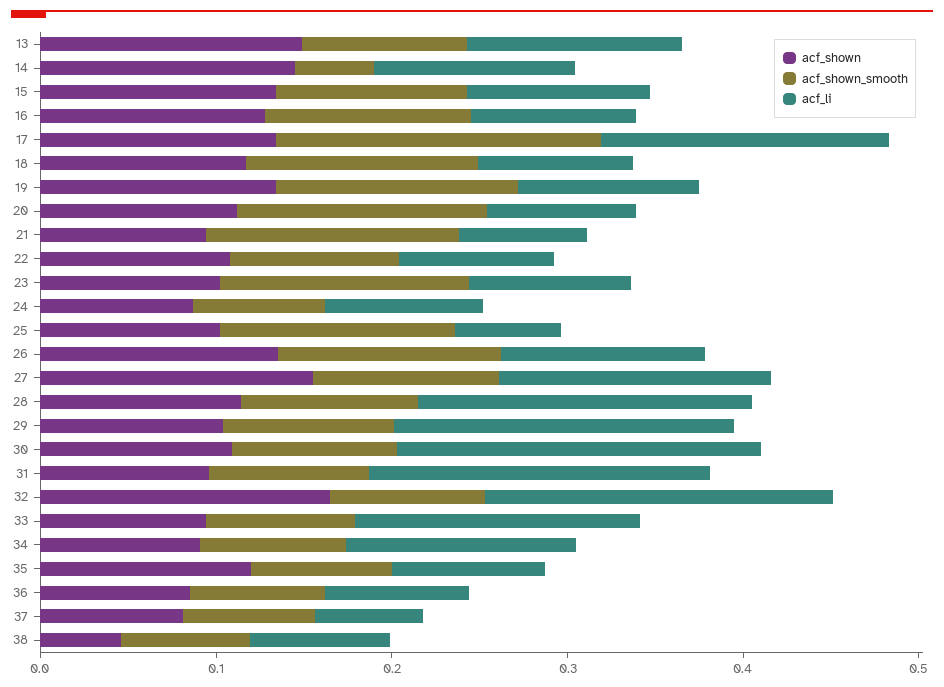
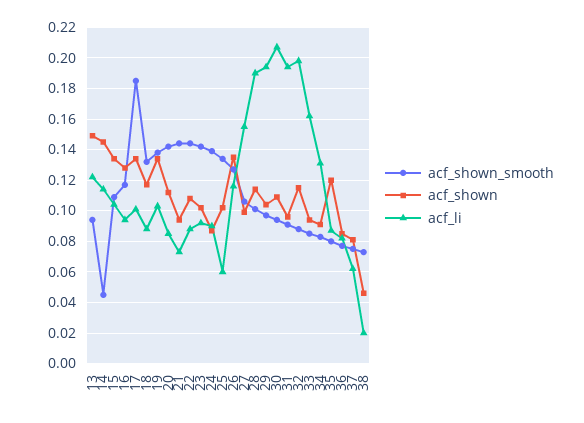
  {
    "acf_shown": {
      "13": 0.15,
      "14": 0.145,
      "15": 0.135,
      "16": 0.13,
      "17": 0.135,
      "18": 0.115,
      "19": 0.135,
      "20": 0.11,
      "21": 0.095,
      "22": 0.11,
      "23": 0.1,
      "24": 0.085,
      "25": 0.1,
      "26": 0.135,
-     "27": 0.16,
+     "27": 0.1,
      "28": 0.115,
      "29": 0.105,
      "30": 0.11,
      "31": 0.095,
-     "32": 0.16,
+     "32": 0.115,
      "33": 0.095,
      "34": 0.09,
      "35": 0.12,
      "36": 0.085,
      "37": 0.08,
      "38": 0.045
    },
    "acf_shown_smooth": {
      "13": 0.095,
      "14": 0.045,
      "15": 0.11,
      "16": 0.115,
      "17": 0.185,
      "18": 0.13,
      "19": 0.14,
      "20": 0.14,
      "21": 0.145,
-     "22": 0.1,
+     "22": 0.145,
      "23": 0.14,
-     "24": 0.08,
+     "24": 0.14,
      "25": 0.135,
      "26": 0.125,
      "27": 0.105,
      "28": 0.1,
      "29": 0.095,
      "30": 0.095,
      "31": 0.09,
      "32": 0.09,
      "33": 0.085,
      "34": 0.085,
      "35": 0.08,
      "36": 0.075,
      "37": 0.075,
      "38": 0.075
    },
    "acf_li": {
      "13": 0.12,
      "14": 0.115,
      "15": 0.105,
      "16": 0.095,
-     "17": 0.16,
+     "17": 0.1,
      "18": 0.09,
      "19": 0.105,
      "20": 0.085,
      "21": 0.075,
      "22": 0.09,
      "23": 0.09,
      "24": 0.09,
      "25": 0.06,
      "26": 0.115,
      "27": 0.155,
      "28": 0.19,
      "29": 0.195,
      "30": 0.205,
      "31": 0.195,
      "32": 0.2,
      "33": 0.16,
      "34": 0.13,
      "35": 0.085,
      "36": 0.08,
      "37": 0.06,
-     "38": 0.08
+     "38": 0.02
    }
  }

